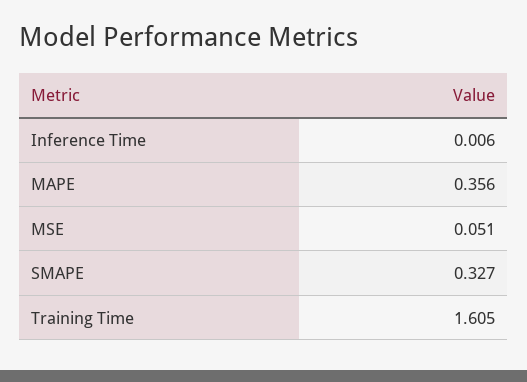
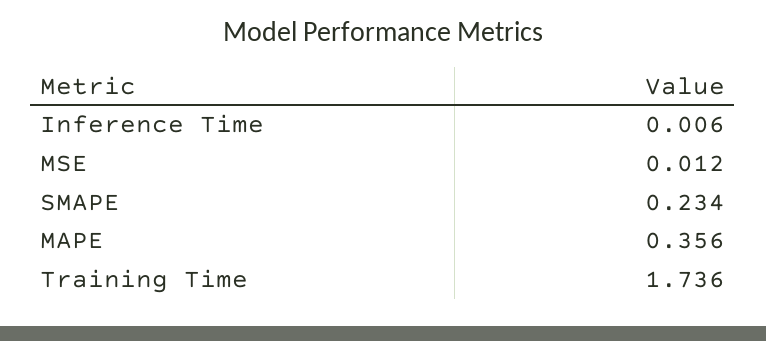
  {
    "Inference Time": 0.006,
    "MAPE": 0.356,
-   "MSE": 0.051,
+   "MSE": 0.012,
-   "SMAPE": 0.327,
+   "SMAPE": 0.234,
-   "Training Time": 1.605
+   "Training Time": 1.736
  }

